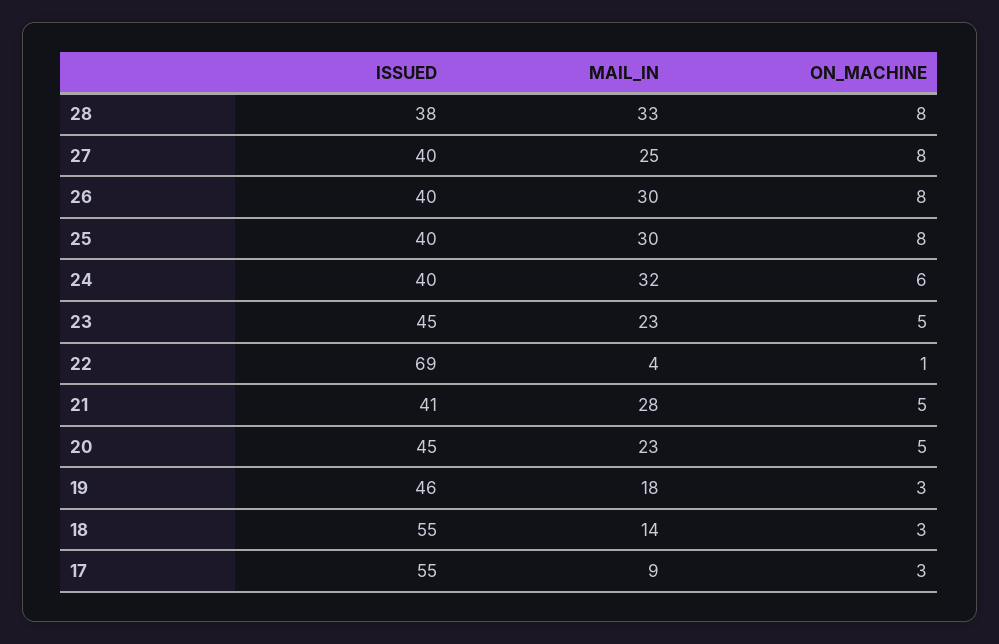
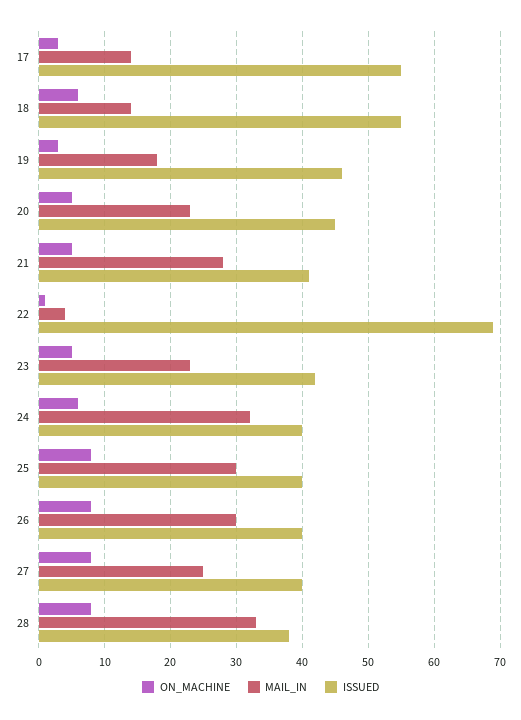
  {
    "ISSUED": {
      "28": 38,
      "27": 40,
      "26": 40,
      "25": 40,
      "24": 40,
-     "23": 45,
+     "23": 42,
      "22": 69,
      "21": 41,
      "20": 45,
      "19": 46,
      "18": 55,
      "17": 55
    },
    "MAIL_IN": {
      "28": 33,
      "27": 25,
      "26": 30,
      "25": 30,
      "24": 32,
      "23": 23,
      "22": 4,
      "21": 28,
      "20": 23,
      "19": 18,
      "18": 14,
-     "17": 9
+     "17": 14
    },
    "ON_MACHINE": {
      "28": 8,
      "27": 8,
      "26": 8,
      "25": 8,
      "24": 6,
      "23": 5,
      "22": 1,
      "21": 5,
      "20": 5,
      "19": 3,
-     "18": 3,
+     "18": 6,
      "17": 3
    }
  }

